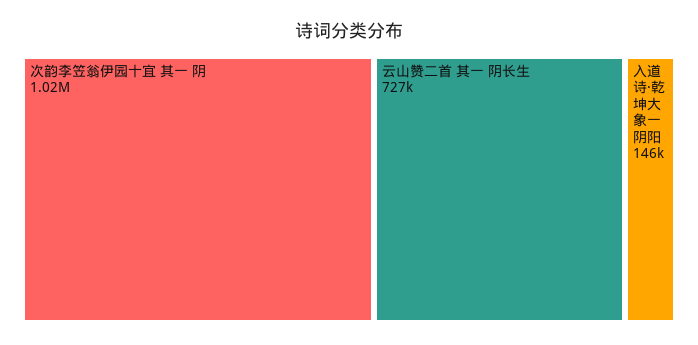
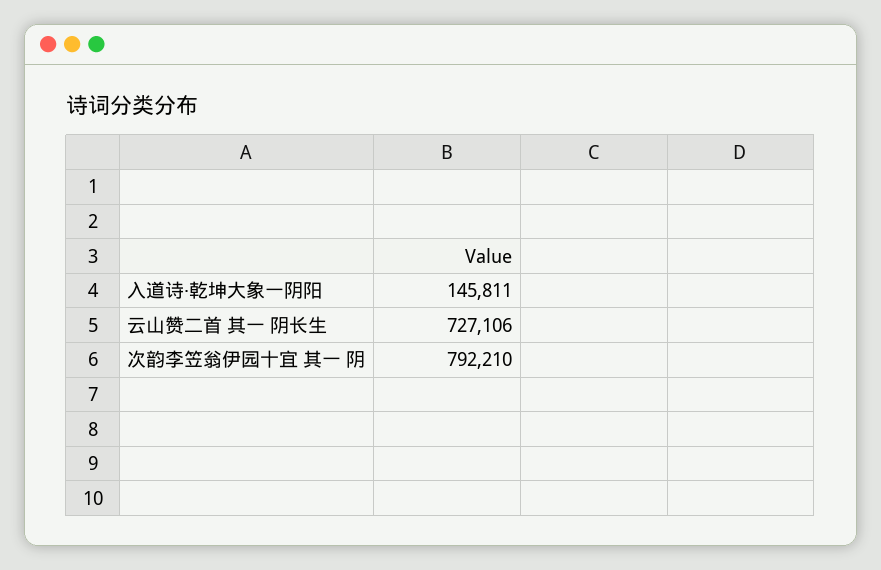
  {
-   "次韵李笠翁伊园十宜 其一 阴": 1020000,
+   "次韵李笠翁伊园十宜 其一 阴": 792210,
    "云山赞二首 其一 阴长生": 727106,
    "入道诗·乾坤大象一阴阳": 145811
  }

